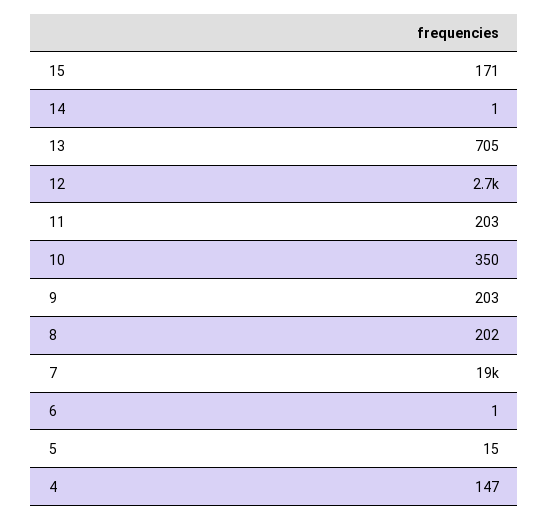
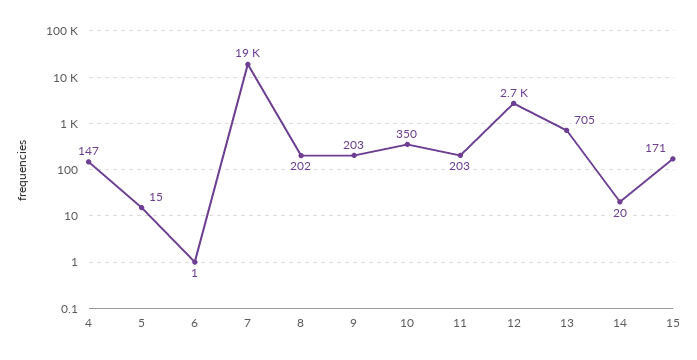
  {
    "15": 171,
-   "14": 1,
+   "14": 20,
    "13": 705,
    "12": 2700,
    "11": 203,
    "10": 350,
    "9": 203,
    "8": 202,
    "7": 19000,
    "6": 1,
    "5": 15,
    "4": 147
  }

